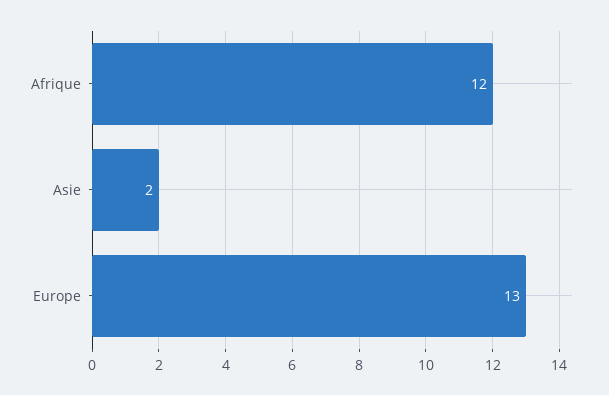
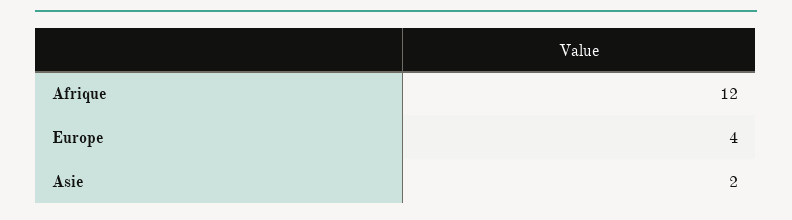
  {
    "Afrique": 12,
    "Asie": 2,
-   "Europe": 13
+   "Europe": 4
  }

